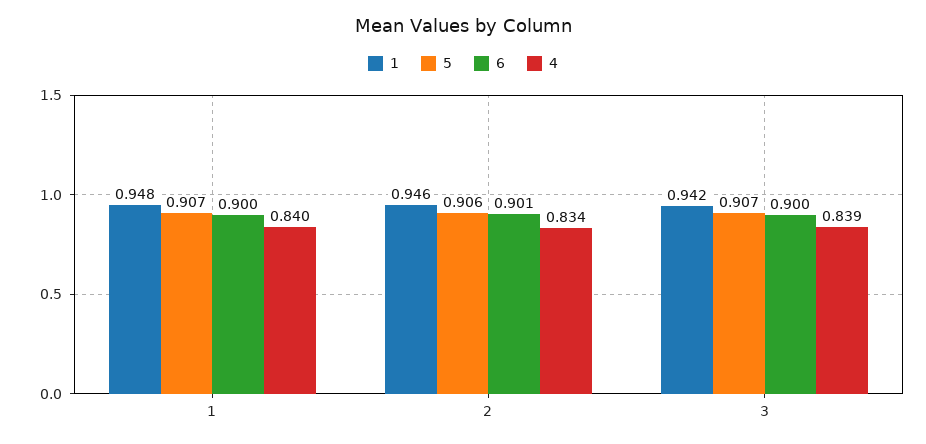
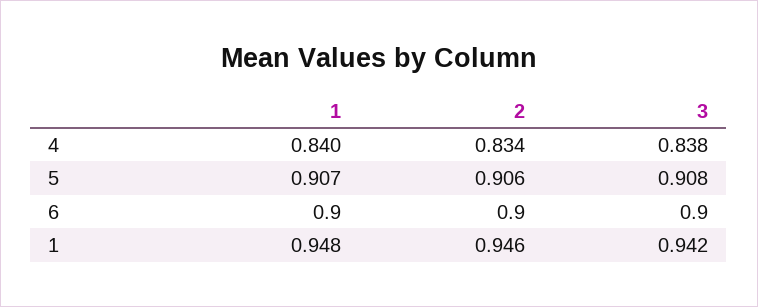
  {
    "1": {
      "1": 0.948,
      "2": 0.946,
      "3": 0.942
    },
    "5": {
      "1": 0.907,
      "2": 0.906,
-     "3": 0.907
+     "3": 0.908
    },
    "6": {
      "1": 0.9,
-     "2": 0.901,
+     "2": 0.9,
      "3": 0.9
    },
    "4": {
      "1": 0.84,
      "2": 0.834,
-     "3": 0.839
+     "3": 0.838
    }
  }

